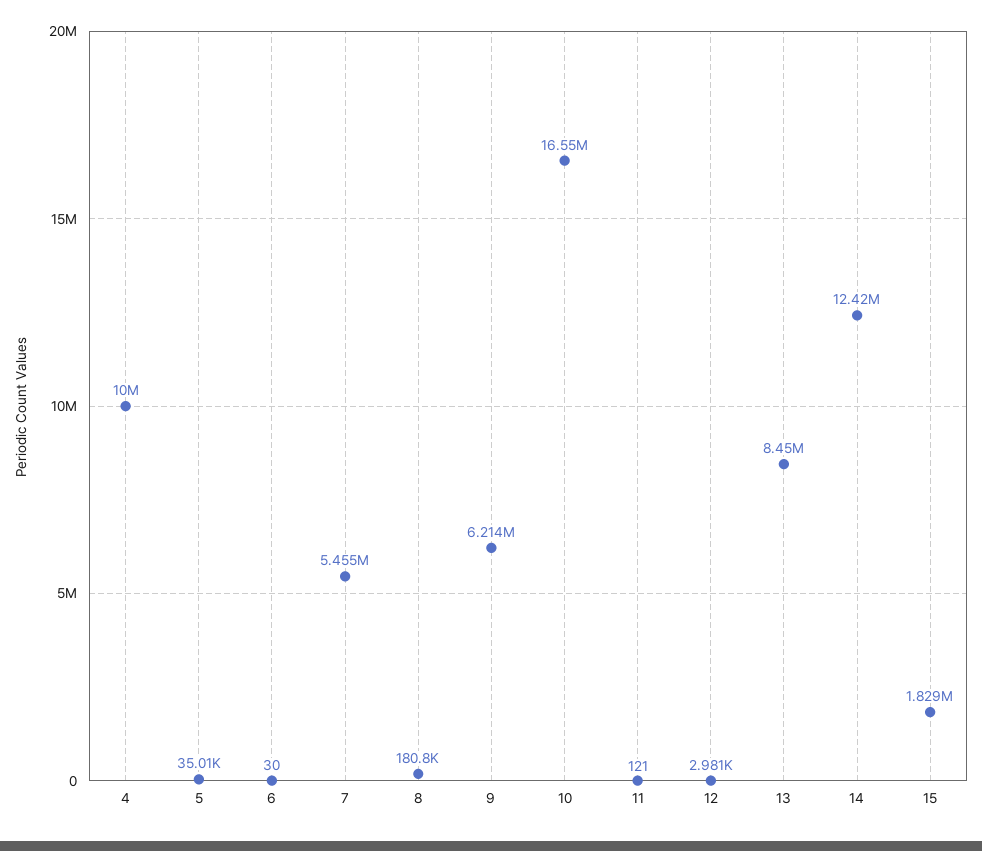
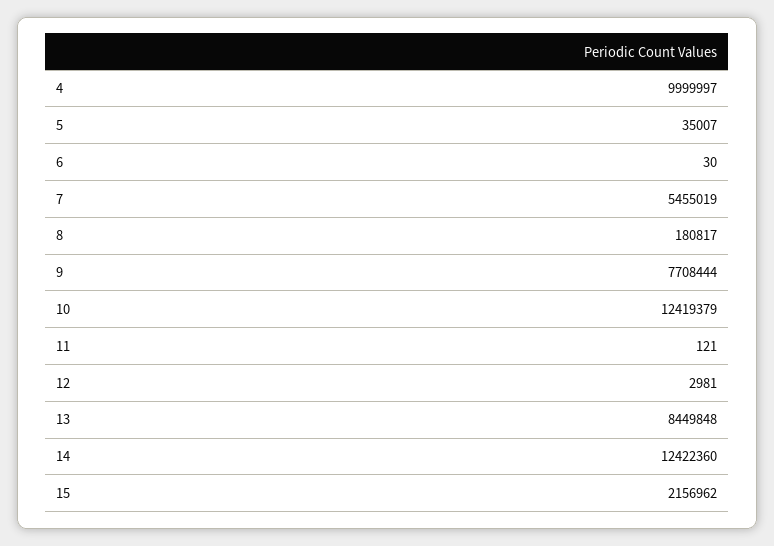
  {
    "4": 9999997,
    "5": 35007,
    "6": 30,
    "7": 5455019,
    "8": 180817,
-   "9": 6214000,
+   "9": 7708444,
-   "10": 16550000,
+   "10": 12419379,
    "11": 121,
    "12": 2981,
    "13": 8449848,
    "14": 12422360,
-   "15": 1829000
+   "15": 2156962
  }

